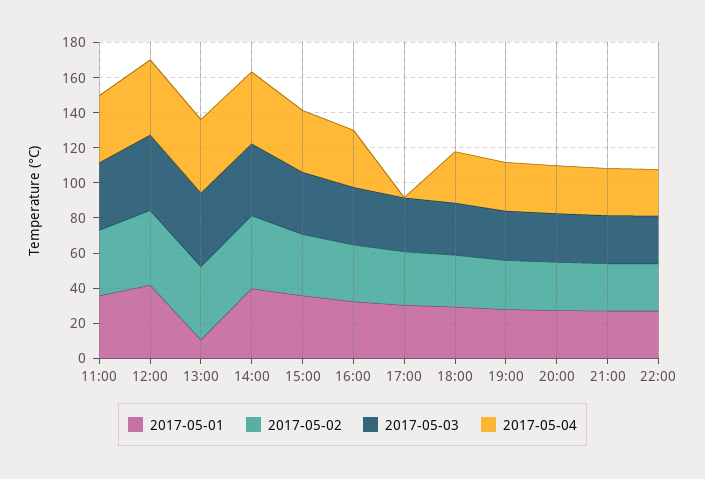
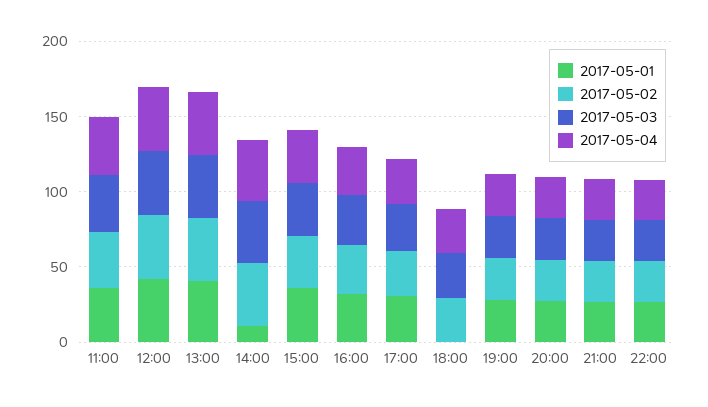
  {
    "2017-05-01": {
      "11:00": 35,
      "12:00": 40,
-     "13:00": 10,
+     "13:00": 40,
-     "14:00": 40,
+     "14:00": 10,
      "15:00": 35,
      "16:00": 30,
      "17:00": 30,
-     "18:00": 30,
+     "18:00": 0,
      "19:00": 30,
      "20:00": 25,
      "21:00": 25,
      "22:00": 25
    },
    "2017-05-02": {
      "11:00": 35,
      "12:00": 45,
      "13:00": 40,
      "14:00": 40,
      "15:00": 35,
      "16:00": 30,
      "17:00": 30,
      "18:00": 30,
      "19:00": 30,
      "20:00": 25,
      "21:00": 25,
      "22:00": 25
    },
    "2017-05-03": {
      "11:00": 40,
      "12:00": 45,
      "13:00": 40,
      "14:00": 40,
      "15:00": 35,
      "16:00": 35,
      "17:00": 30,
      "18:00": 30,
      "19:00": 30,
      "20:00": 30,
      "21:00": 30,
      "22:00": 25
    },
    "2017-05-04": {
      "11:00": 40,
      "12:00": 45,
      "13:00": 40,
      "14:00": 40,
      "15:00": 35,
      "16:00": 35,
-     "17:00": 0,
+     "17:00": 30,
      "18:00": 30,
      "19:00": 30,
      "20:00": 25,
      "21:00": 25,
      "22:00": 25
    }
  }

